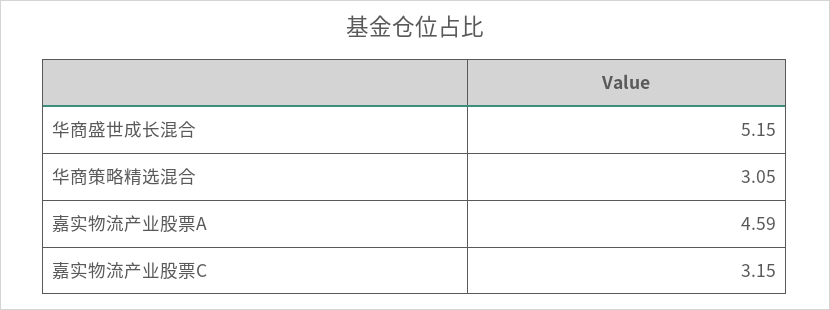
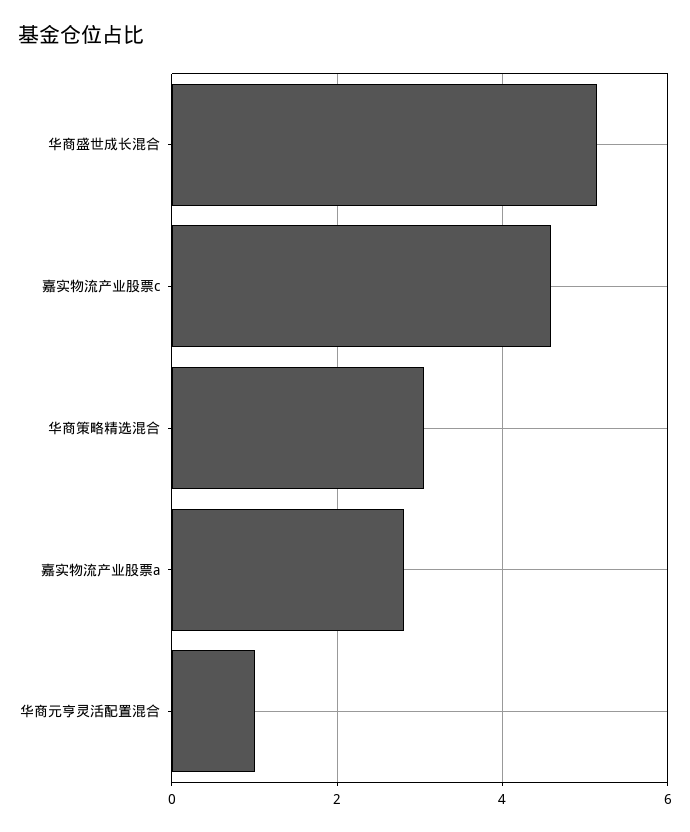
  {
    "华商盛世成长混合": 5.15,
    "华商策略精选混合": 3.05,
-   "嘉实物流产业股票A": 4.59,
+   "嘉实物流产业股票A": 2.8,
-   "嘉实物流产业股票C": 3.15
+   "嘉实物流产业股票C": 4.6,
+   "华商元亨灵活配置混合": 1
  }

